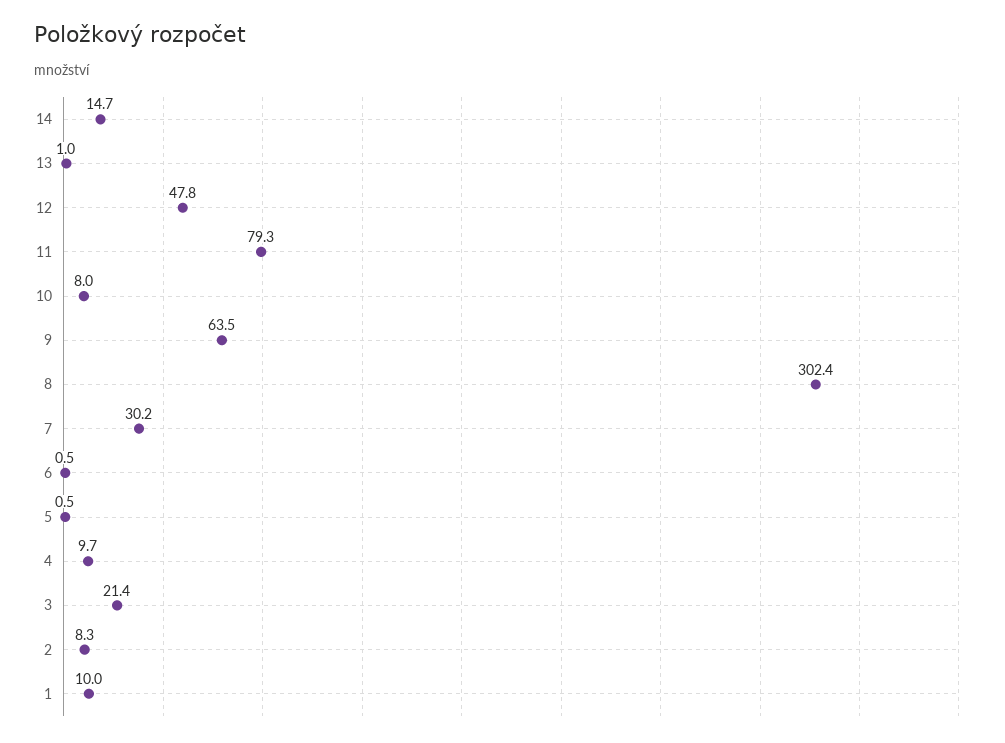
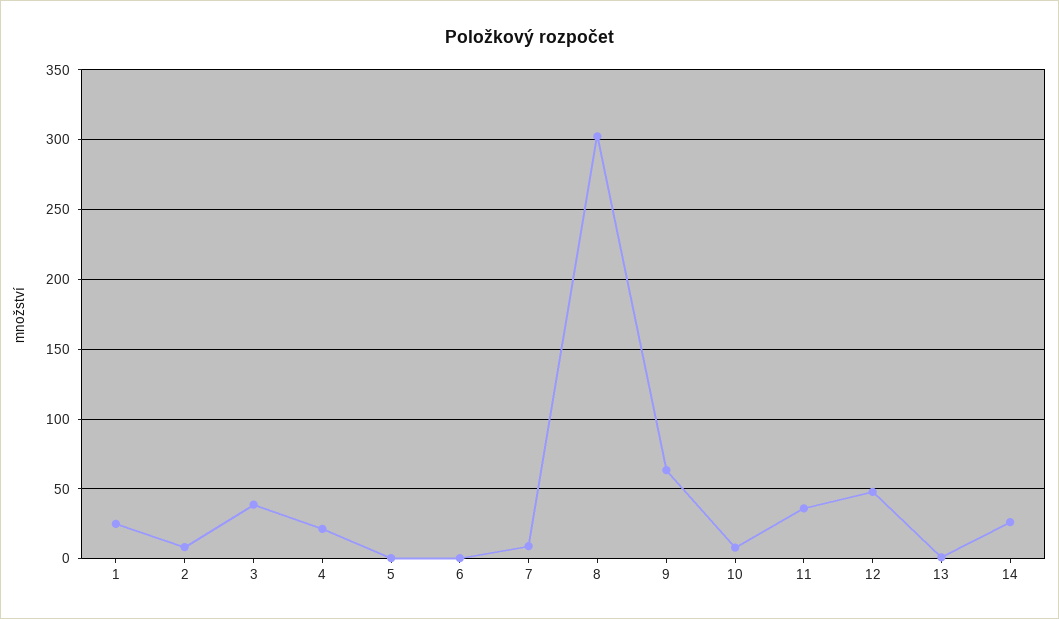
  {
-   "14": 14.7,
+   "14": 25,
    "13": 1,
    "12": 47.8,
-   "11": 79.3,
+   "11": 35,
    "10": 8,
    "9": 63.5,
    "8": 302.4,
-   "7": 30.2,
+   "7": 10,
    "6": 0.5,
    "5": 0.5,
-   "4": 9.7,
+   "4": 20,
-   "3": 21.4,
+   "3": 40,
    "2": 8.3,
-   "1": 10
+   "1": 25
  }

